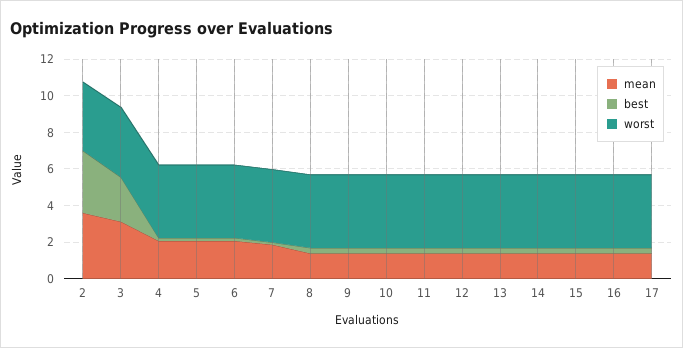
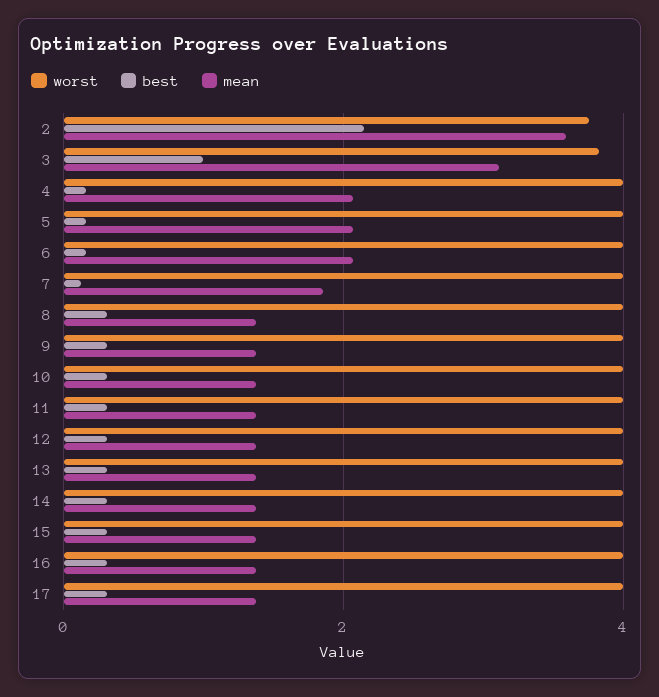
  {
    "mean": {
      "2": 3.6,
      "3": 3.2,
      "4": 2,
      "5": 2,
      "6": 2,
      "7": 1.8,
      "8": 1.4,
      "9": 1.4,
      "10": 1.4,
      "11": 1.4,
      "12": 1.4,
      "13": 1.4,
      "14": 1.4,
      "15": 1.4,
      "16": 1.4,
      "17": 1.4
    },
    "best": {
-     "2": 3.5,
+     "2": 2.2,
-     "3": 2.5,
+     "3": 1,
      "4": 0.2,
      "5": 0.2,
      "6": 0.2,
      "7": 0.2,
      "8": 0.4,
      "9": 0.4,
      "10": 0.4,
      "11": 0.4,
      "12": 0.4,
      "13": 0.4,
      "14": 0.4,
      "15": 0.4,
      "16": 0.4,
      "17": 0.4
    },
    "worst": {
      "2": 3.8,
      "3": 3.8,
      "4": 4,
      "5": 4,
      "6": 4,
      "7": 4,
      "8": 4,
      "9": 4,
      "10": 4,
      "11": 4,
      "12": 4,
      "13": 4,
      "14": 4,
      "15": 4,
      "16": 4,
      "17": 4
    }
  }

